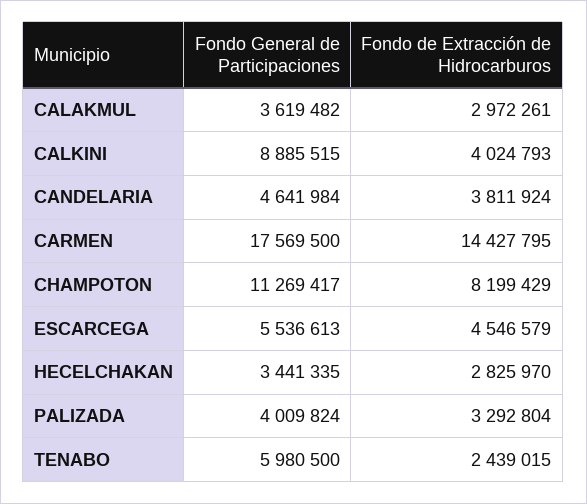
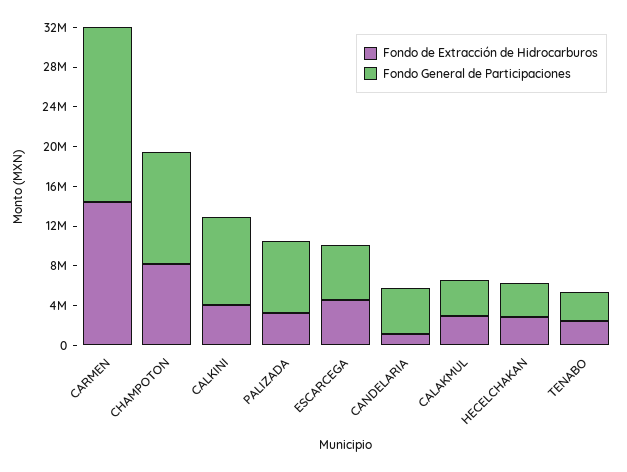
  {
    "Fondo General de Participaciones": {
      "CALAKMUL": 3619482,
      "CALKINI": 8885515,
      "CANDELARIA": 4641984,
      "CARMEN": 17569500,
      "CHAMPOTON": 11269417,
      "ESCARCEGA": 5536613,
      "HECELCHAKAN": 3441335,
-     "PALIZADA": 4009824,
+     "PALIZADA": 7000000,
-     "TENABO": 5980500
+     "TENABO": 3000000
    },
    "Fondo de Extracción de Hidrocarburos": {
      "CALAKMUL": 2972261,
      "CALKINI": 4024793,
-     "CANDELARIA": 3811924,
+     "CANDELARIA": 1000000,
      "CARMEN": 14427795,
      "CHAMPOTON": 8199429,
      "ESCARCEGA": 4546579,
      "HECELCHAKAN": 2825970,
      "PALIZADA": 3292804,
      "TENABO": 2439015
    }
  }

